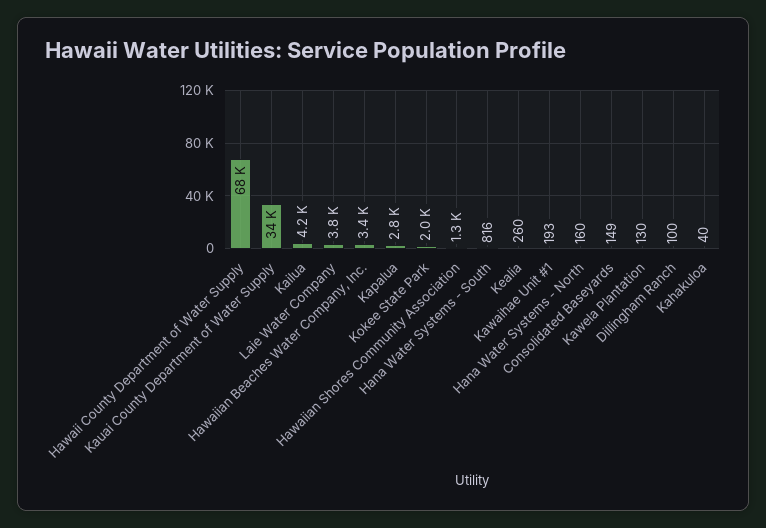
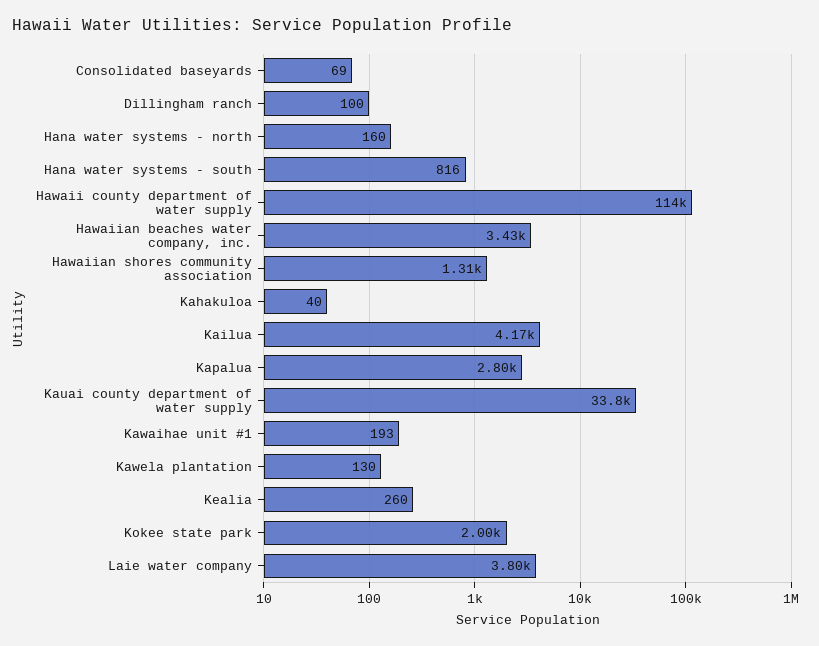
  {
-   "Hawaii County Department of Water Supply": 68000,
+   "Hawaii County Department of Water Supply": 114000,
    "Kauai County Department of Water Supply": 33800,
    "Kailua": 4170,
    "Laie Water Company": 3800,
    "Hawaiian Beaches Water Company, Inc.": 3430,
    "Kapalua": 2800,
    "Kokee State Park": 2000,
    "Hawaiian Shores Community Association": 1310,
    "Hana Water Systems - South": 816,
    "Kealia": 260,
    "Kawaihae Unit #1": 193,
    "Hana Water Systems - North": 160,
-   "Consolidated Baseyards": 149,
+   "Consolidated Baseyards": 69,
    "Kawela Plantation": 130,
    "Dillingham Ranch": 100,
    "Kahakuloa": 40
  }

